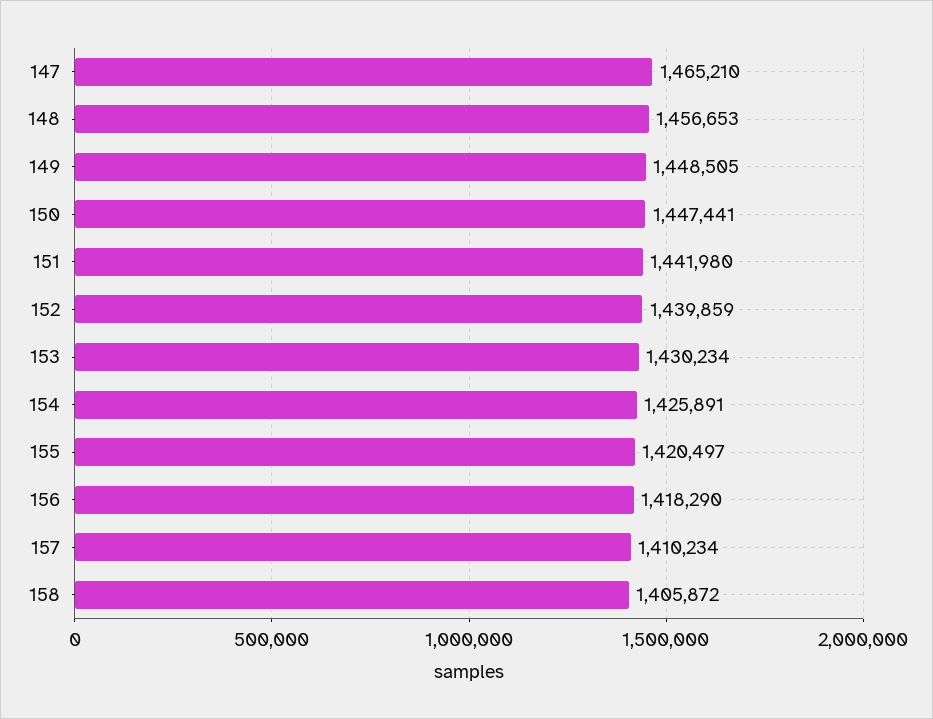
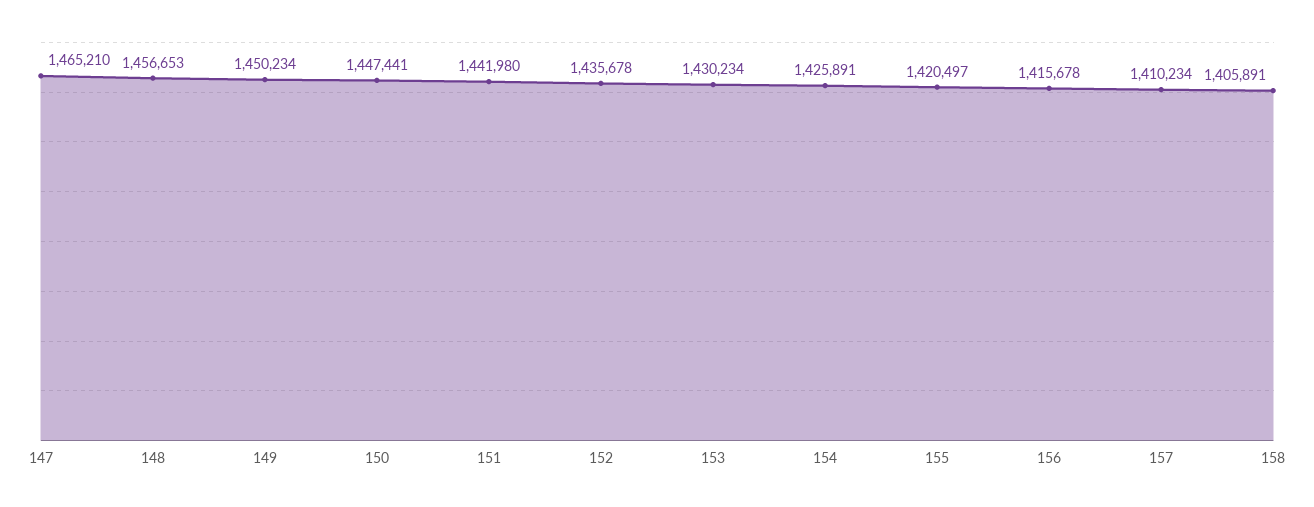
  {
    "147": 1465210,
    "148": 1456653,
-   "149": 1448505,
+   "149": 1450234,
    "150": 1447441,
    "151": 1441980,
-   "152": 1439859,
+   "152": 1435678,
    "153": 1430234,
    "154": 1425891,
    "155": 1420497,
-   "156": 1418290,
+   "156": 1415678,
    "157": 1410234,
-   "158": 1405872
+   "158": 1405891
  }

